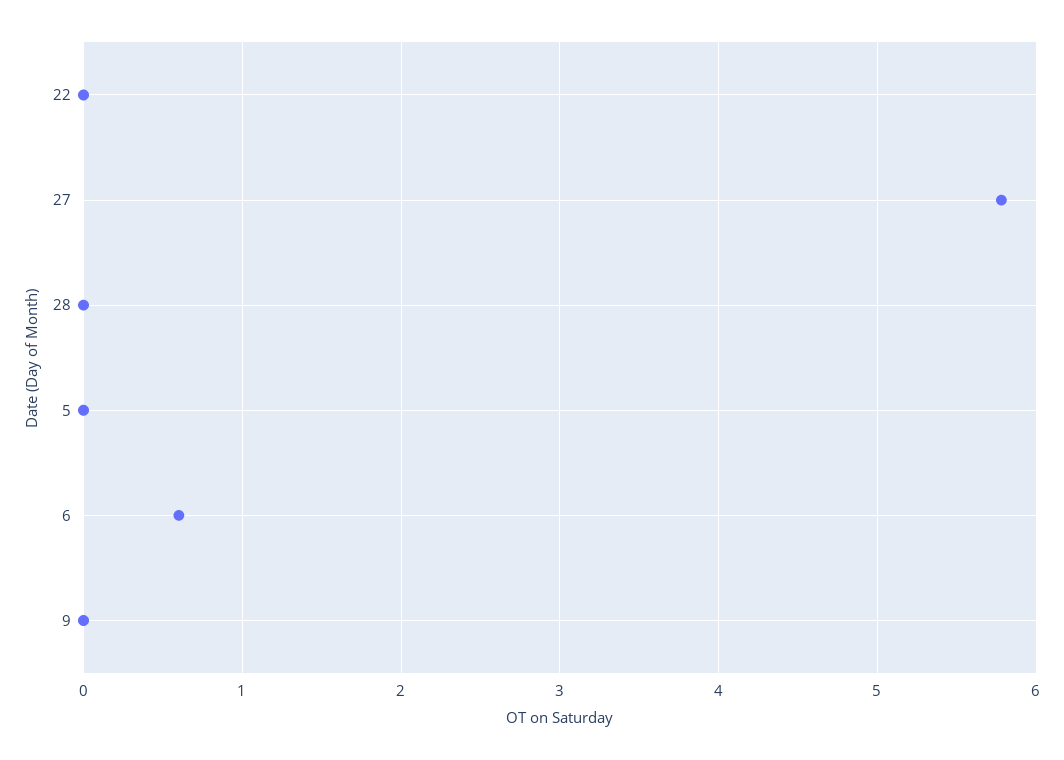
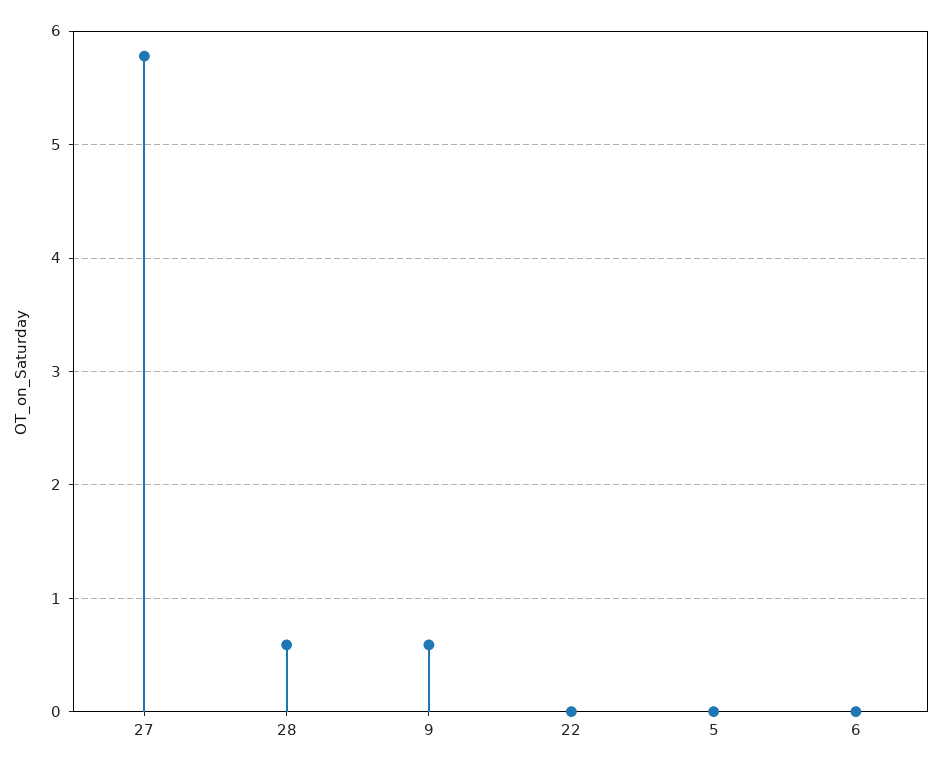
  {
    "22": 0,
    "27": 5.8,
-   "28": 0,
+   "28": 0.6,
    "5": 0,
-   "6": 0.6,
+   "6": 0,
-   "9": 0
+   "9": 0.6
  }

